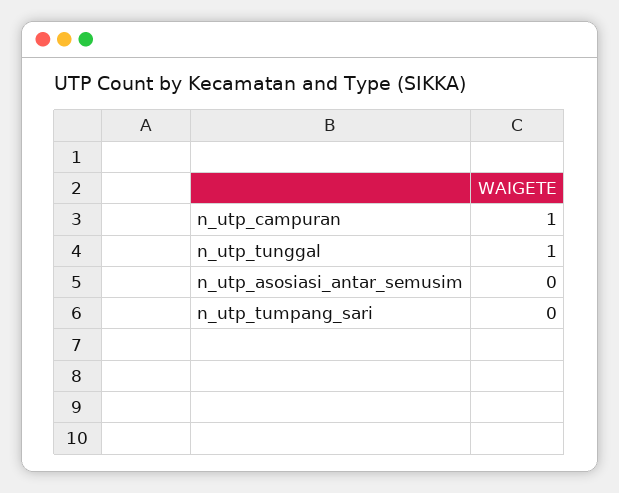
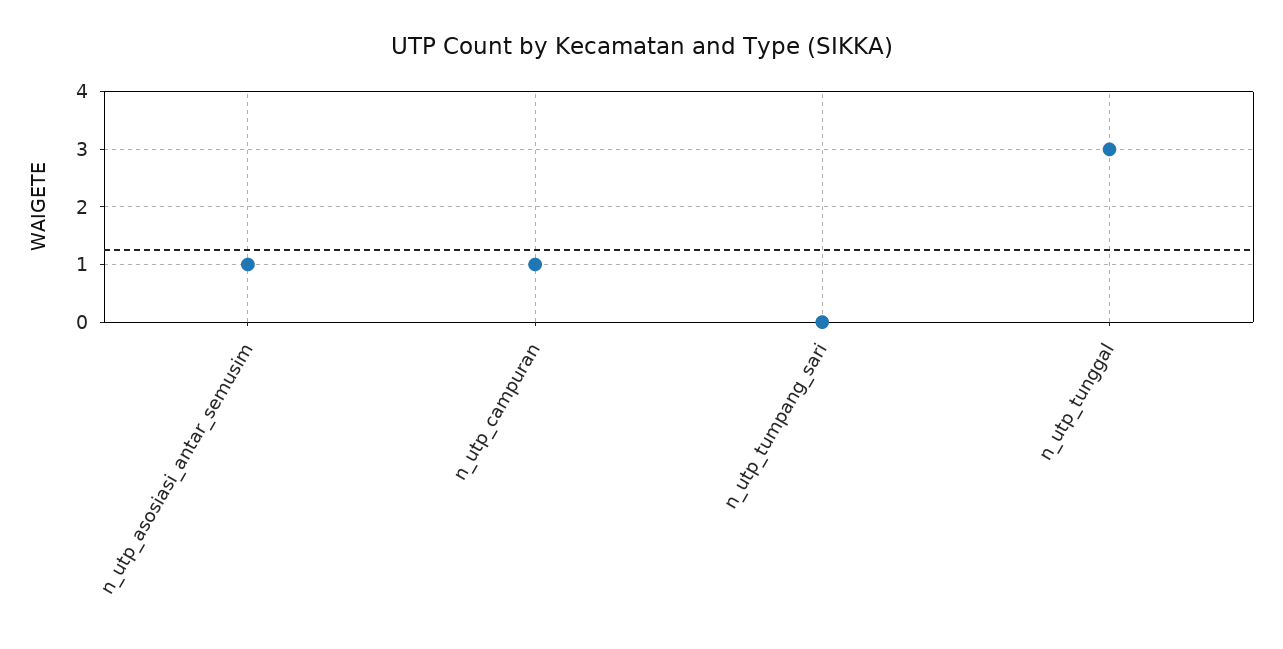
  {
    "n_utp_campuran": 1,
-   "n_utp_tunggal": 1,
+   "n_utp_tunggal": 3,
-   "n_utp_asosiasi_antar_semusim": 0,
+   "n_utp_asosiasi_antar_semusim": 1,
    "n_utp_tumpang_sari": 0
  }

